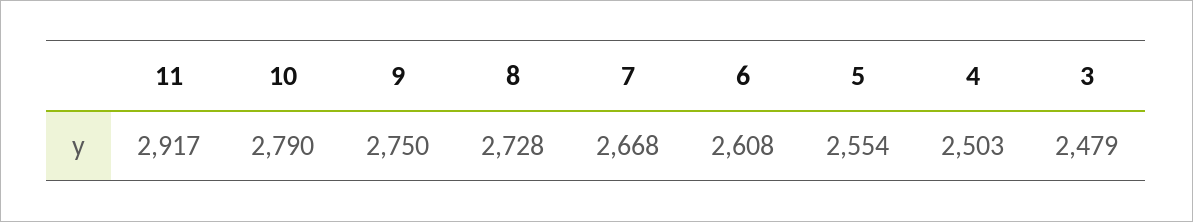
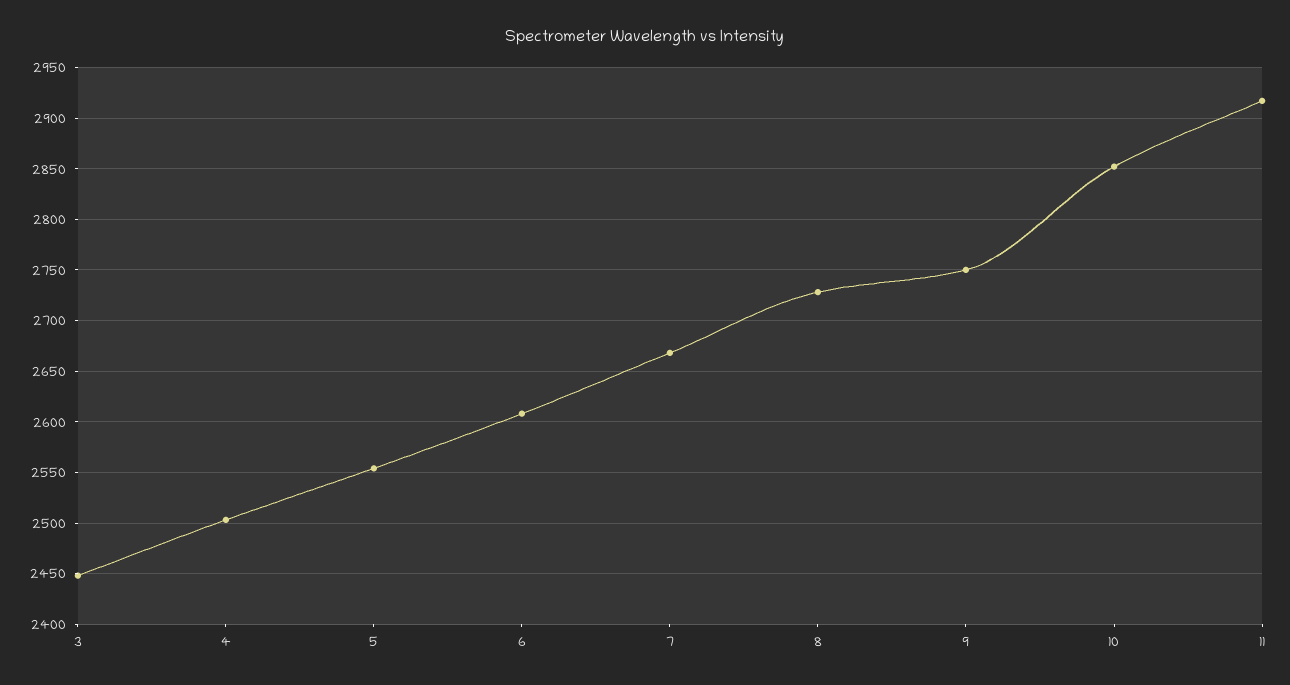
  {
    "11": 2917,
-   "10": 2790,
+   "10": 2850,
    "9": 2750,
    "8": 2728,
    "7": 2668,
    "6": 2608,
    "5": 2554,
    "4": 2503,
-   "3": 2479
+   "3": 2450
  }

